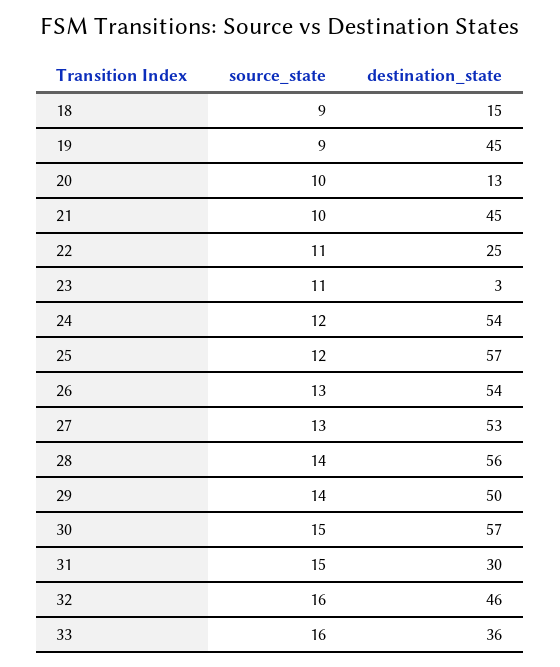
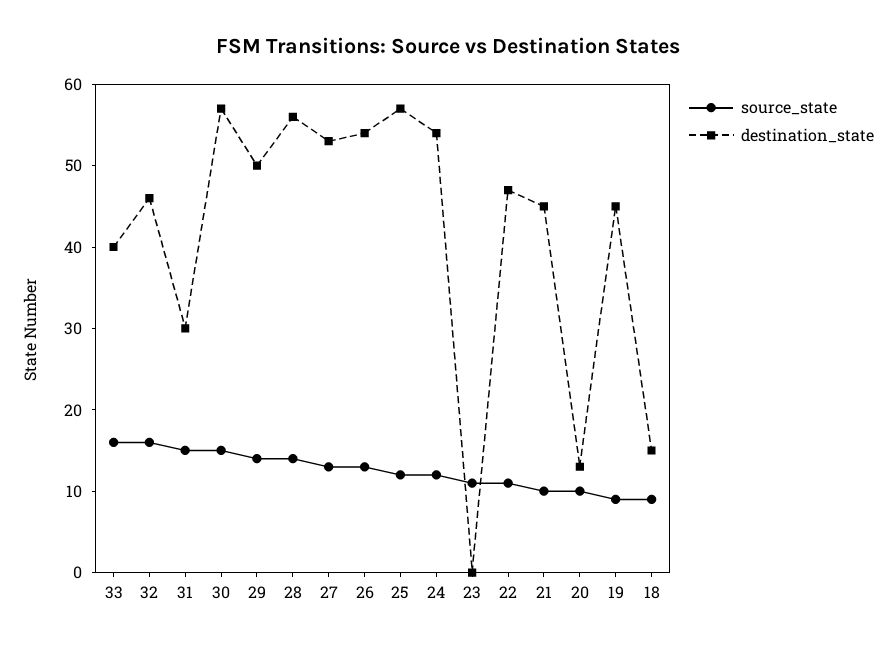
  {
    "source_state": {
      "18": 9,
      "19": 9,
      "20": 10,
      "21": 10,
      "22": 11,
      "23": 11,
      "24": 12,
      "25": 12,
      "26": 13,
      "27": 13,
      "28": 14,
      "29": 14,
      "30": 15,
      "31": 15,
      "32": 16,
      "33": 16
    },
    "destination_state": {
      "18": 15,
      "19": 45,
      "20": 13,
      "21": 45,
-     "22": 25,
+     "22": 47,
-     "23": 3,
+     "23": 0,
      "24": 54,
      "25": 57,
      "26": 54,
      "27": 53,
      "28": 56,
      "29": 50,
      "30": 57,
      "31": 30,
      "32": 46,
-     "33": 36
+     "33": 40
    }
  }

